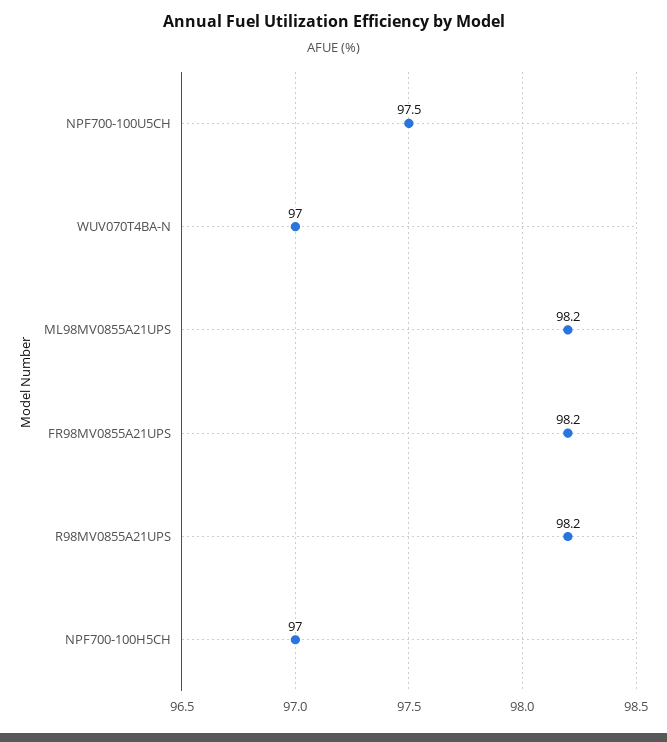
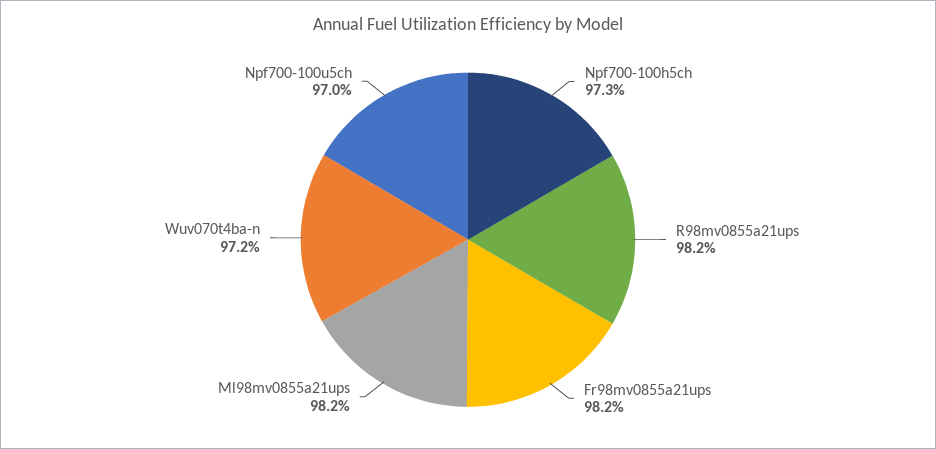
  {
-   "NPF700-100U5CH": 97.5,
+   "NPF700-100U5CH": 97,
-   "WUV070T4BA-N": 97,
+   "WUV070T4BA-N": 97.2,
    "ML98MV0855A21UPS": 98.2,
    "FR98MV0855A21UPS": 98.2,
    "R98MV0855A21UPS": 98.2,
-   "NPF700-100H5CH": 97
+   "NPF700-100H5CH": 97.3
  }

